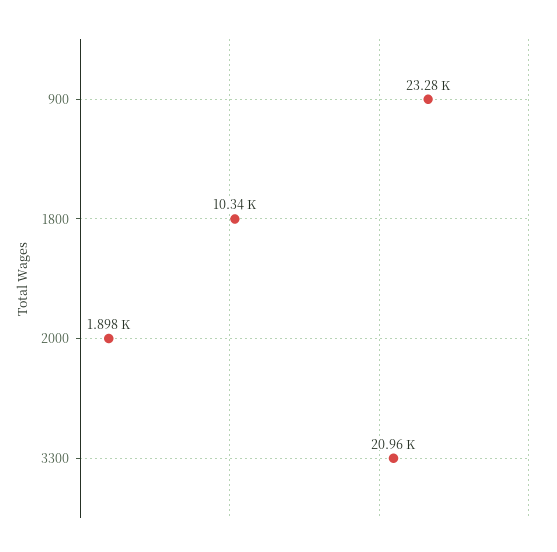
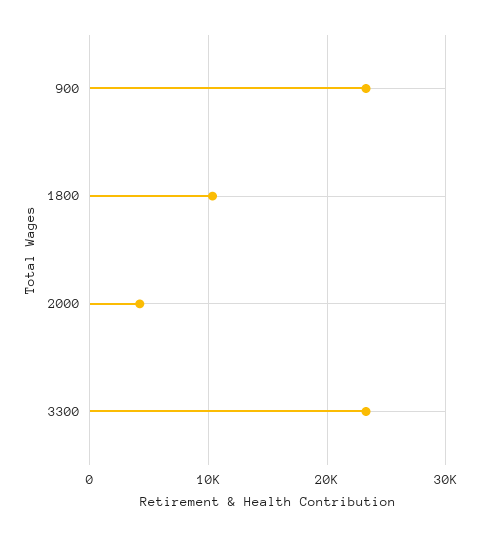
  {
    "900": 23280,
    "1800": 10340,
-   "2000": 1898,
+   "2000": 4000,
-   "3300": 20960
+   "3300": 23000
  }

